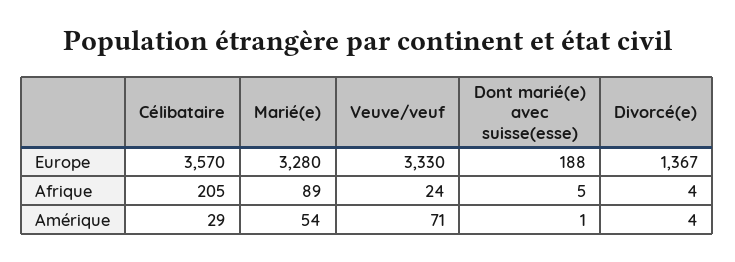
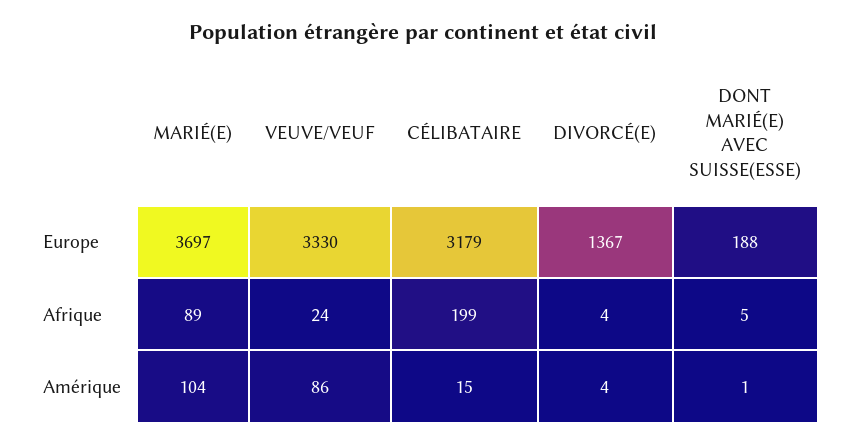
  {
    "Célibataire": {
-     "Europe": 3570,
+     "Europe": 3179,
-     "Afrique": 205,
+     "Afrique": 199,
-     "Amérique": 29
+     "Amérique": 15
    },
    "Marié(e)": {
-     "Europe": 3280,
+     "Europe": 3697,
      "Afrique": 89,
-     "Amérique": 54
+     "Amérique": 104
    },
    "Veuve/veuf": {
      "Europe": 3330,
      "Afrique": 24,
-     "Amérique": 71
+     "Amérique": 86
    },
    "Dont marié(e) avec suisse(esse)": {
      "Europe": 188,
      "Afrique": 5,
      "Amérique": 1
    },
    "Divorcé(e)": {
      "Europe": 1367,
      "Afrique": 4,
      "Amérique": 4
    }
  }

